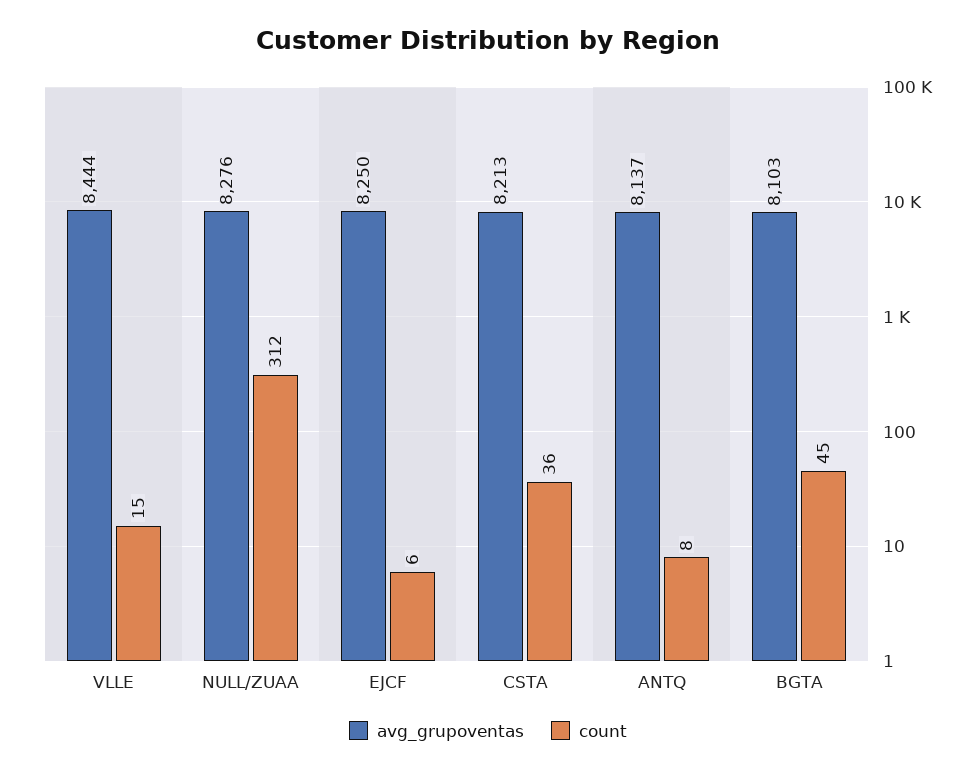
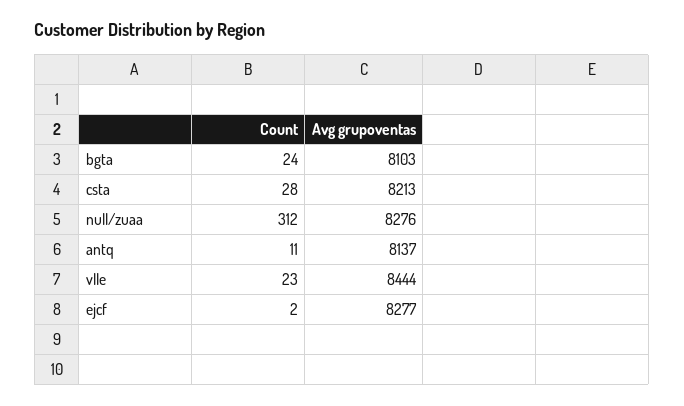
  {
    "avg_grupoventas": {
      "VLLE": 8444,
      "NULL/ZUAA": 8276,
-     "EJCF": 8250,
+     "EJCF": 8277,
      "CSTA": 8213,
      "ANTQ": 8137,
      "BGTA": 8103
    },
    "count": {
-     "VLLE": 15,
+     "VLLE": 23,
      "NULL/ZUAA": 312,
-     "EJCF": 6,
+     "EJCF": 2,
-     "CSTA": 36,
+     "CSTA": 28,
-     "ANTQ": 8,
+     "ANTQ": 11,
-     "BGTA": 45
+     "BGTA": 24
    }
  }

